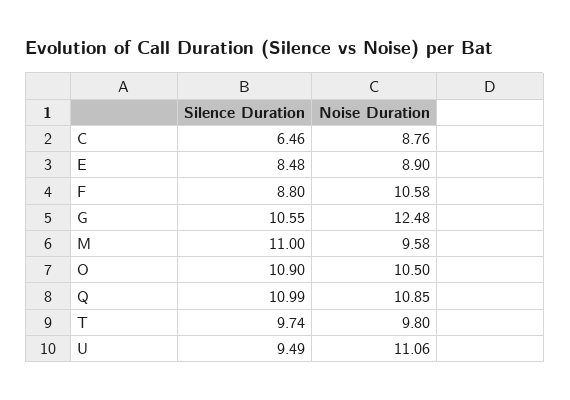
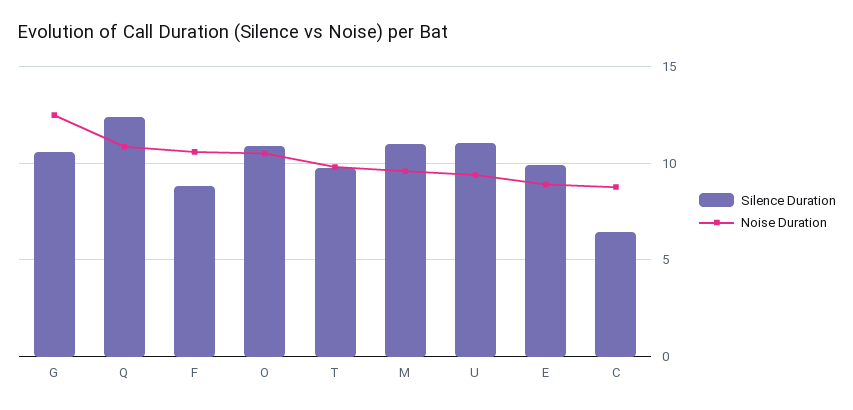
  {
    "Silence Duration": {
      "C": 6.46,
-     "E": 8.48,
+     "E": 10,
      "F": 8.8,
      "G": 10.55,
      "M": 11,
      "O": 10.9,
-     "Q": 10.99,
+     "Q": 12.5,
      "T": 9.74,
-     "U": 9.49
+     "U": 11
    },
    "Noise Duration": {
      "C": 8.76,
      "E": 8.9,
      "F": 10.58,
      "G": 12.48,
      "M": 9.58,
      "O": 10.5,
      "Q": 10.85,
      "T": 9.8,
-     "U": 11.06
+     "U": 9.5
    }
  }

